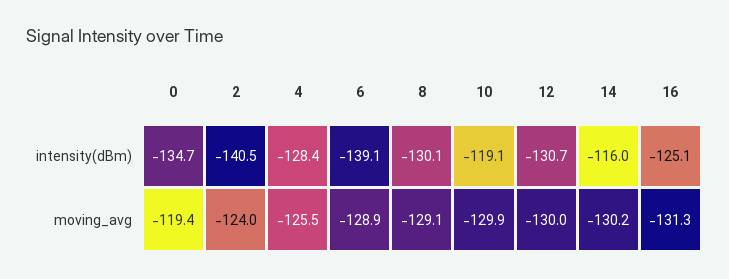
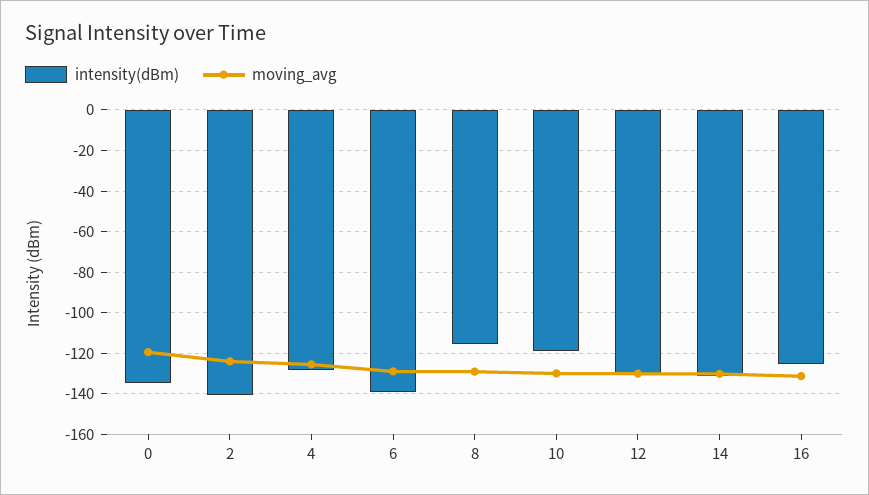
  {
    "intensity(dBm)": {
      "0": -134.7,
      "2": -140.5,
      "4": -128.4,
      "6": -139.1,
-     "8": -130.1,
+     "8": -115,
      "10": -119.1,
      "12": -130.7,
-     "14": -116,
+     "14": -130,
      "16": -125.1
    },
    "moving_avg": {
      "0": -119.4,
      "2": -124,
      "4": -125.5,
      "6": -128.9,
      "8": -129.1,
      "10": -129.9,
      "12": -130,
      "14": -130.2,
      "16": -131.3
    }
  }

